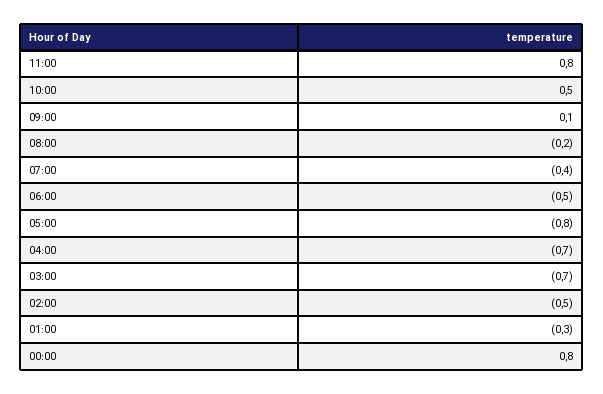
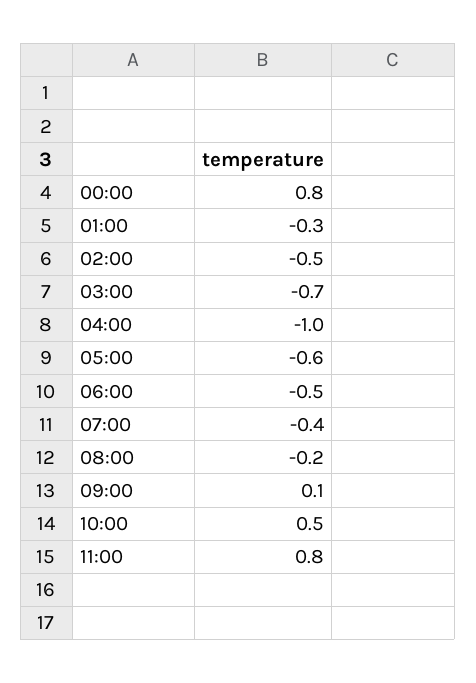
  {
    "11:00": 0.8,
    "10:00": 0.5,
    "09:00": 0.1,
    "08:00": -0.2,
    "07:00": -0.4,
    "06:00": -0.5,
-   "05:00": -0.8,
+   "05:00": -0.6,
-   "04:00": -0.7,
+   "04:00": -1,
    "03:00": -0.7,
    "02:00": -0.5,
    "01:00": -0.3,
    "00:00": 0.8
  }

